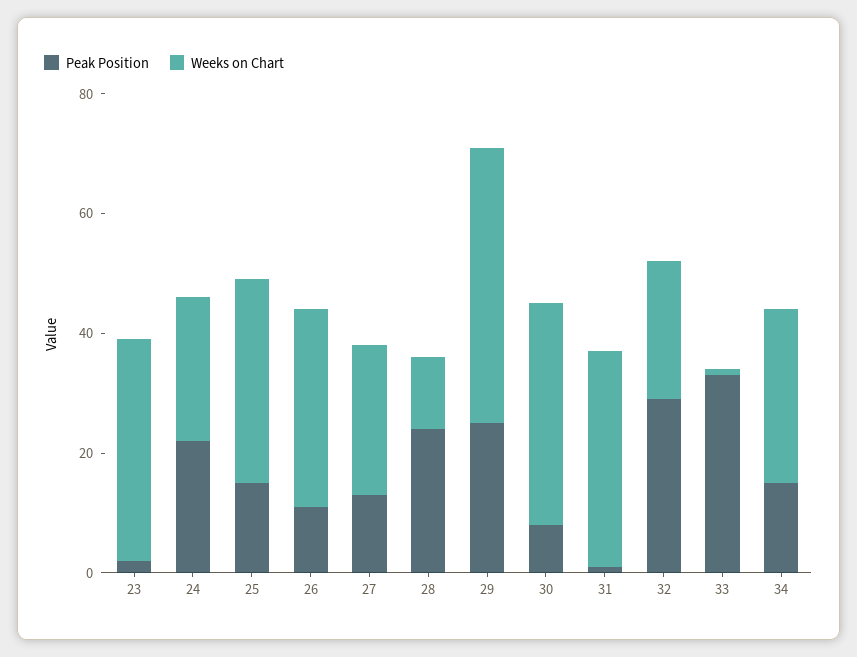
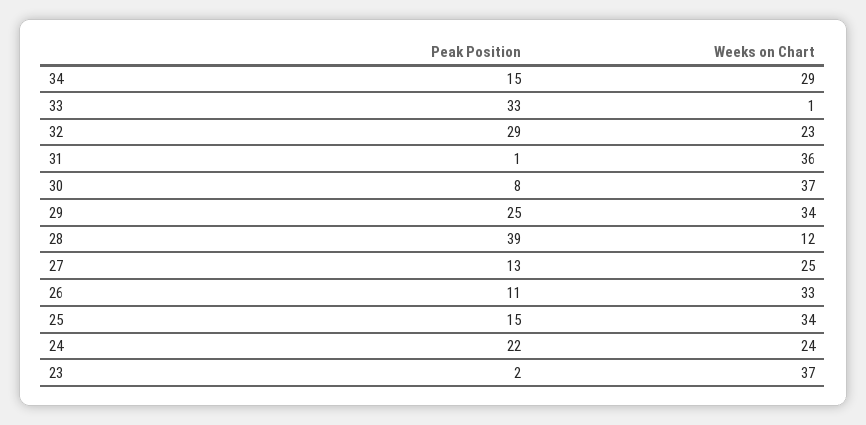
  {
    "Peak Position": {
      "23": 2,
      "24": 22,
      "25": 15,
      "26": 11,
      "27": 13,
-     "28": 25,
+     "28": 39,
      "29": 25,
      "30": 8,
      "31": 1,
      "32": 29,
      "33": 33,
      "34": 15
    },
    "Weeks on Chart": {
      "23": 37,
      "24": 24,
      "25": 34,
      "26": 33,
      "27": 25,
      "28": 12,
-     "29": 45,
+     "29": 34,
      "30": 37,
      "31": 36,
      "32": 23,
      "33": 1,
      "34": 29
    }
  }

